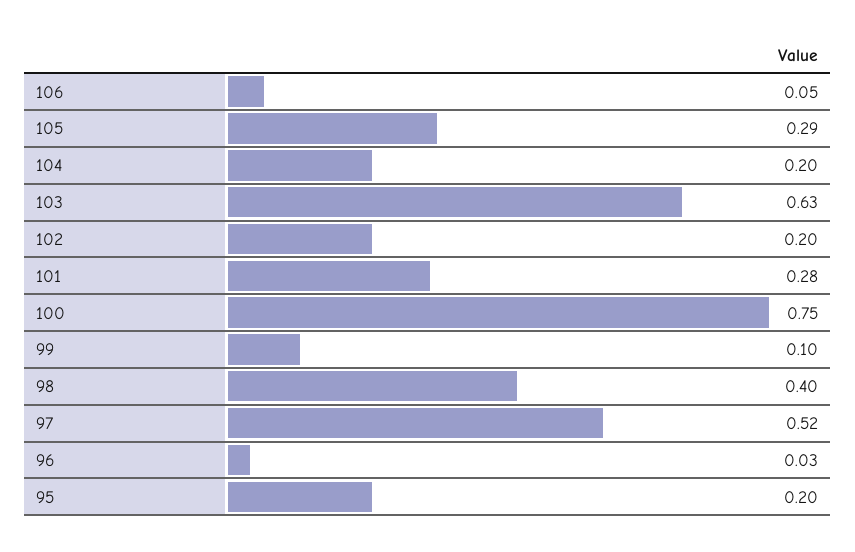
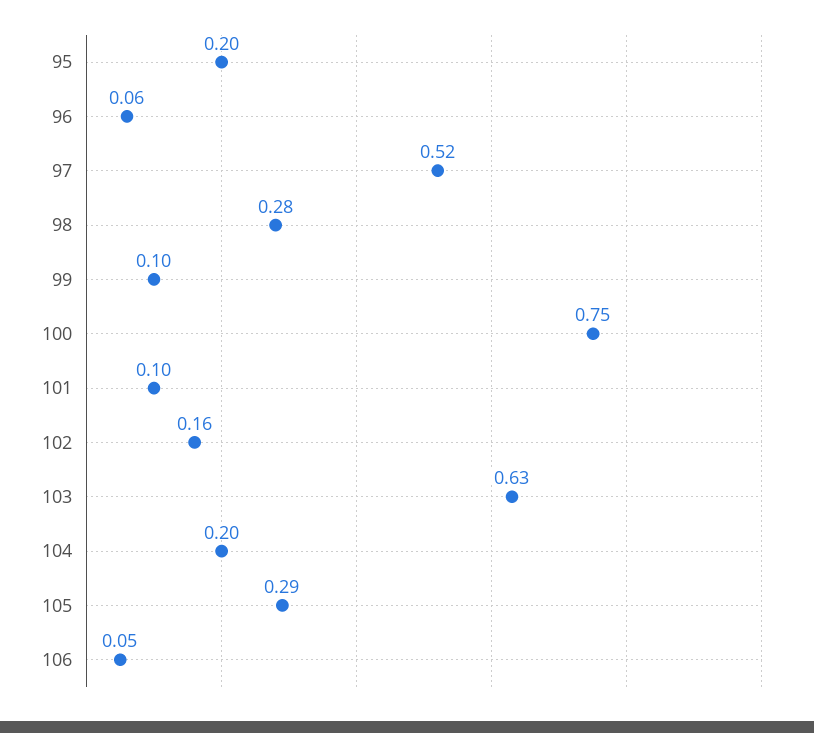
  {
    "106": 0.05,
    "105": 0.29,
    "104": 0.2,
    "103": 0.63,
-   "102": 0.2,
+   "102": 0.16,
-   "101": 0.28,
+   "101": 0.1,
    "100": 0.75,
    "99": 0.1,
-   "98": 0.4,
+   "98": 0.28,
    "97": 0.52,
-   "96": 0.03,
+   "96": 0.06,
    "95": 0.2
  }

